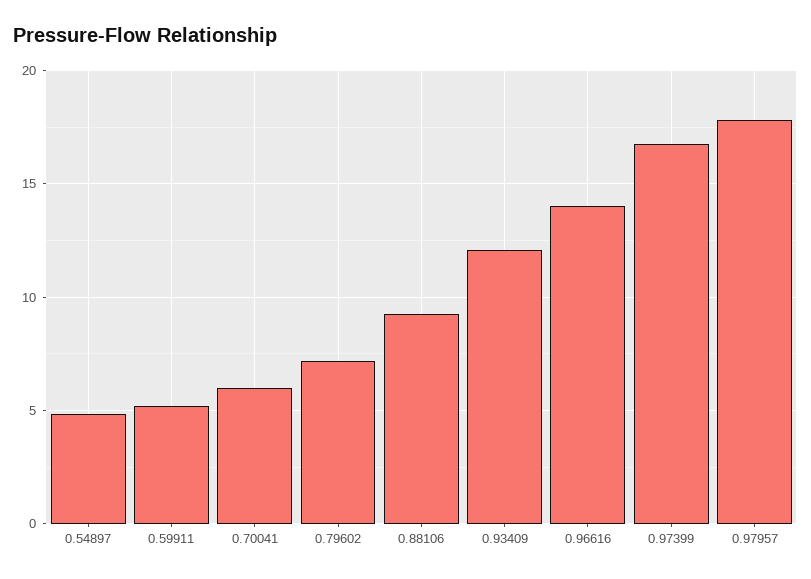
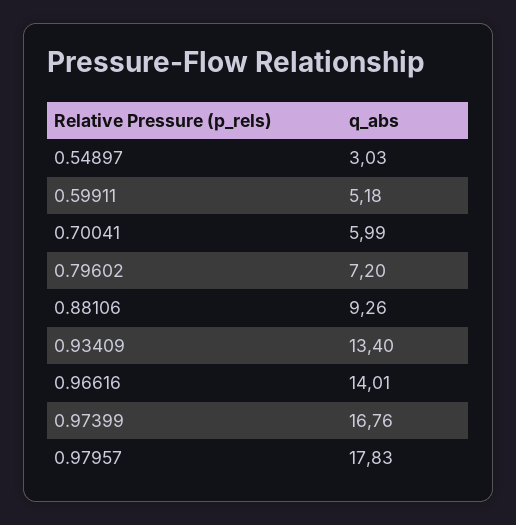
  {
-   "0.54897": 5,
+   "0.54897": 3.03,
    "0.59911": 5.18,
    "0.70041": 5.99,
    "0.79602": 7.2,
    "0.88106": 9.26,
-   "0.93409": 12,
+   "0.93409": 13.4,
    "0.96616": 14.01,
    "0.97399": 16.76,
    "0.97957": 17.83
  }

